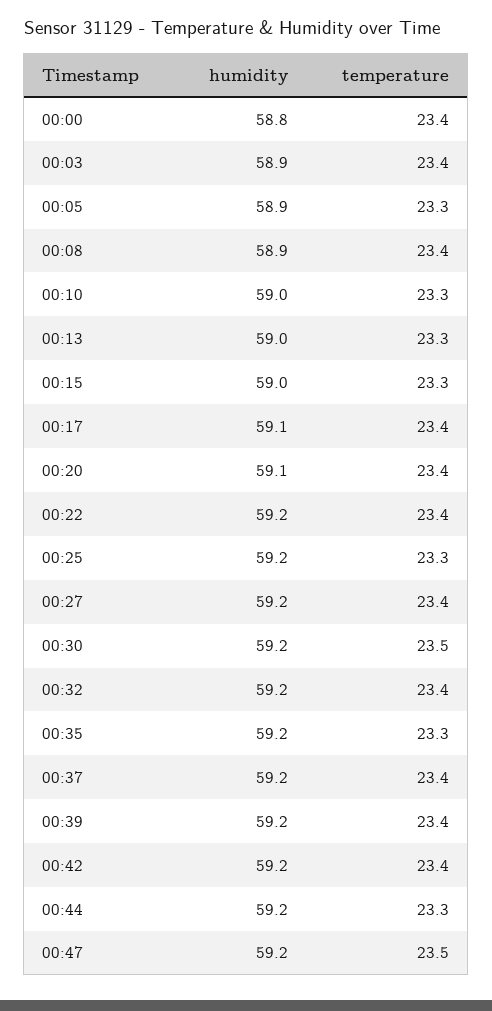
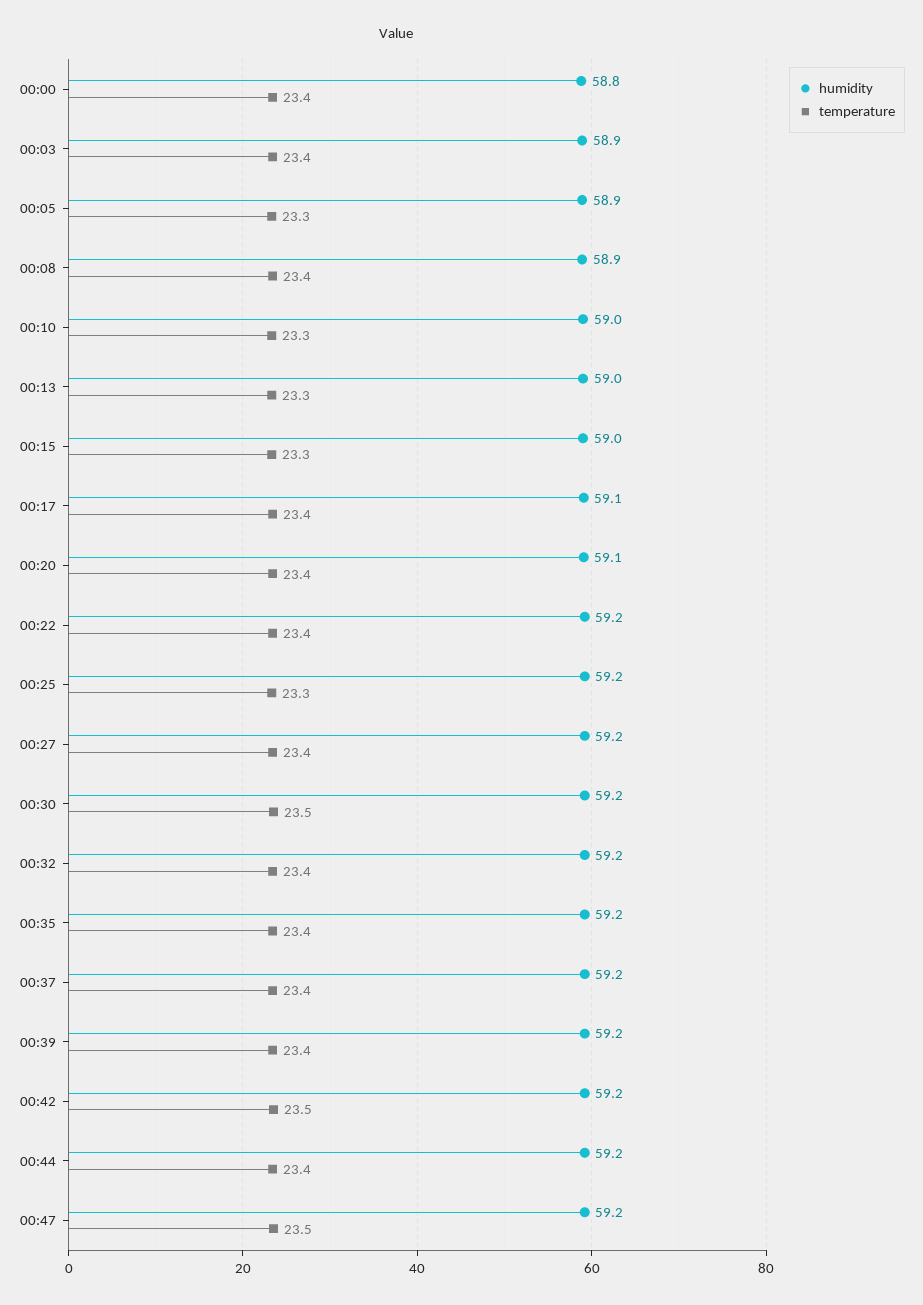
  {
    "humidity": {
      "00:00": 58.8,
      "00:03": 58.9,
      "00:05": 58.9,
      "00:08": 58.9,
      "00:10": 59,
      "00:13": 59,
      "00:15": 59,
      "00:17": 59.1,
      "00:20": 59.1,
      "00:22": 59.2,
      "00:25": 59.2,
      "00:27": 59.2,
      "00:30": 59.2,
      "00:32": 59.2,
      "00:35": 59.2,
      "00:37": 59.2,
      "00:39": 59.2,
      "00:42": 59.2,
      "00:44": 59.2,
      "00:47": 59.2
    },
    "temperature": {
      "00:00": 23.4,
      "00:03": 23.4,
      "00:05": 23.3,
      "00:08": 23.4,
      "00:10": 23.3,
      "00:13": 23.3,
      "00:15": 23.3,
      "00:17": 23.4,
      "00:20": 23.4,
      "00:22": 23.4,
      "00:25": 23.3,
      "00:27": 23.4,
      "00:30": 23.5,
      "00:32": 23.4,
-     "00:35": 23.3,
+     "00:35": 23.4,
      "00:37": 23.4,
      "00:39": 23.4,
-     "00:42": 23.4,
+     "00:42": 23.5,
-     "00:44": 23.3,
+     "00:44": 23.4,
      "00:47": 23.5
    }
  }

